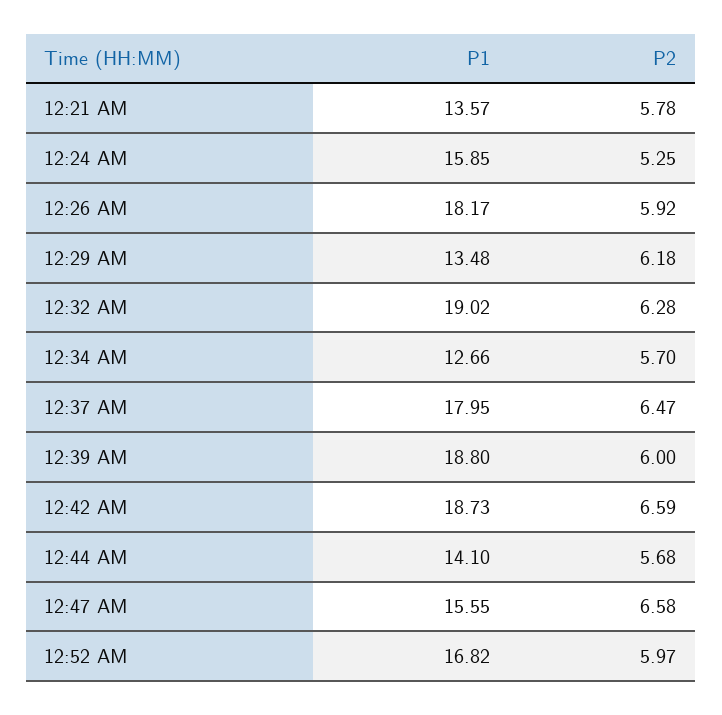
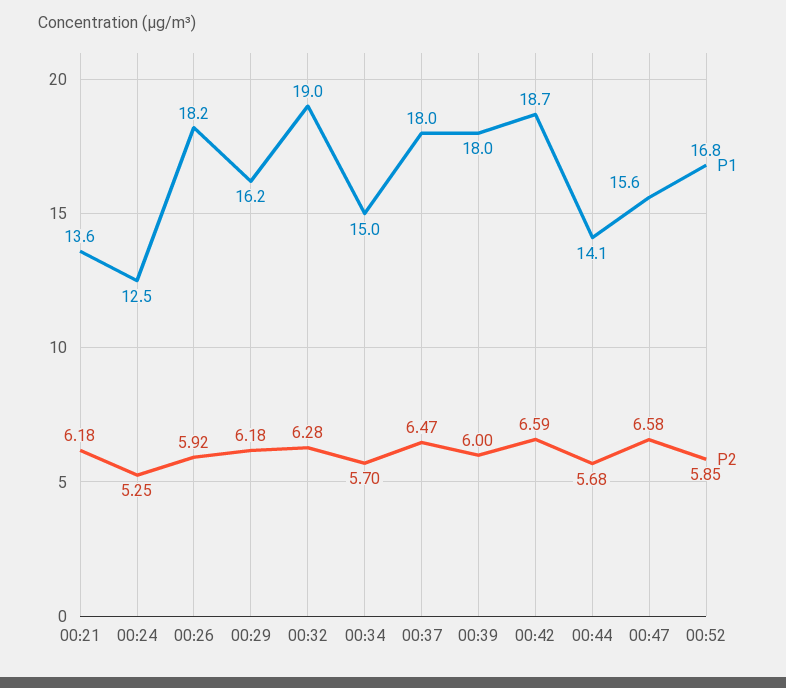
  {
    "P1": {
      "12:21 AM": 13.57,
-     "12:24 AM": 15.85,
+     "12:24 AM": 12.5,
      "12:26 AM": 18.17,
-     "12:29 AM": 13.48,
+     "12:29 AM": 16.2,
      "12:32 AM": 19.02,
-     "12:34 AM": 12.66,
+     "12:34 AM": 15,
      "12:37 AM": 17.95,
-     "12:39 AM": 18.8,
+     "12:39 AM": 18,
      "12:42 AM": 18.73,
      "12:44 AM": 14.1,
      "12:47 AM": 15.55,
      "12:52 AM": 16.82
    },
    "P2": {
-     "12:21 AM": 5.78,
+     "12:21 AM": 6.18,
      "12:24 AM": 5.25,
      "12:26 AM": 5.92,
      "12:29 AM": 6.18,
      "12:32 AM": 6.28,
      "12:34 AM": 5.7,
      "12:37 AM": 6.47,
      "12:39 AM": 6,
      "12:42 AM": 6.59,
      "12:44 AM": 5.68,
      "12:47 AM": 6.58,
-     "12:52 AM": 5.97
+     "12:52 AM": 5.85
    }
  }

